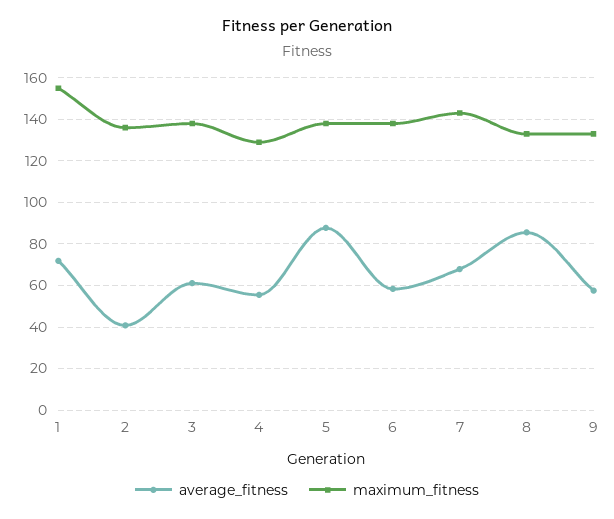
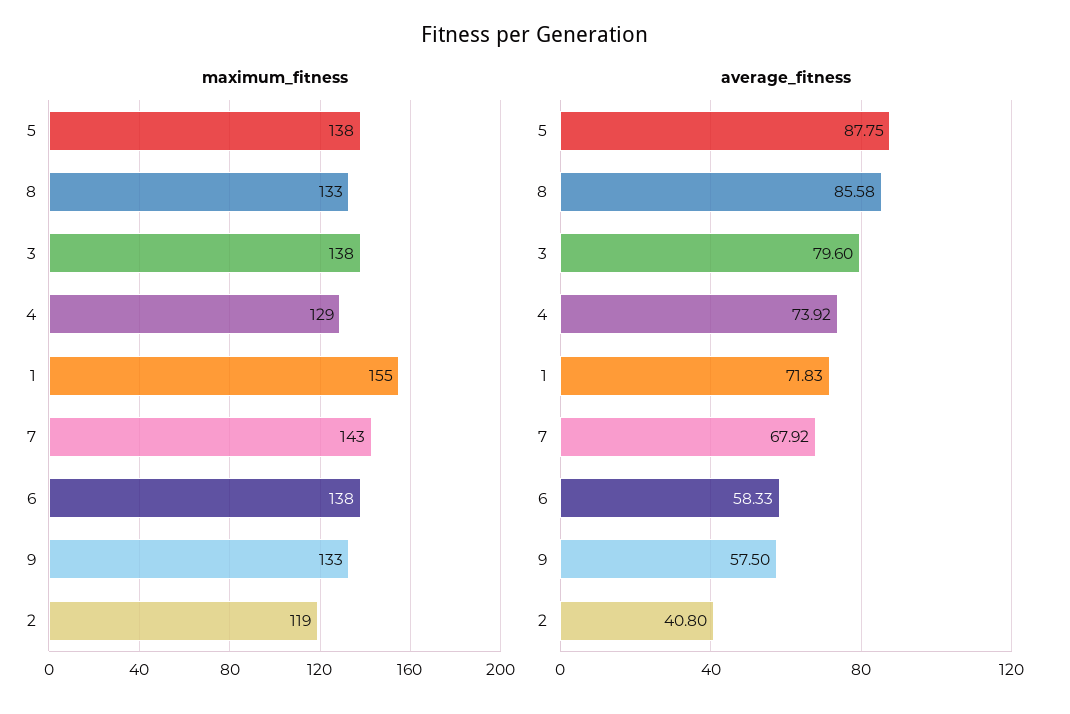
  {
    "average_fitness": {
      "1": 71.83,
      "2": 40.8,
-     "3": 60,
+     "3": 79.6,
-     "4": 55,
+     "4": 73.92,
      "5": 87.75,
      "6": 58.33,
      "7": 67.92,
      "8": 85.58,
      "9": 57.5
    },
    "maximum_fitness": {
      "1": 155,
-     "2": 135,
+     "2": 119,
      "3": 138,
      "4": 129,
      "5": 138,
      "6": 138,
      "7": 143,
      "8": 133,
      "9": 133
    }
  }

